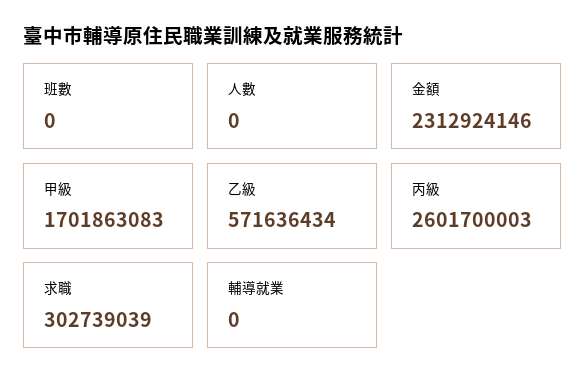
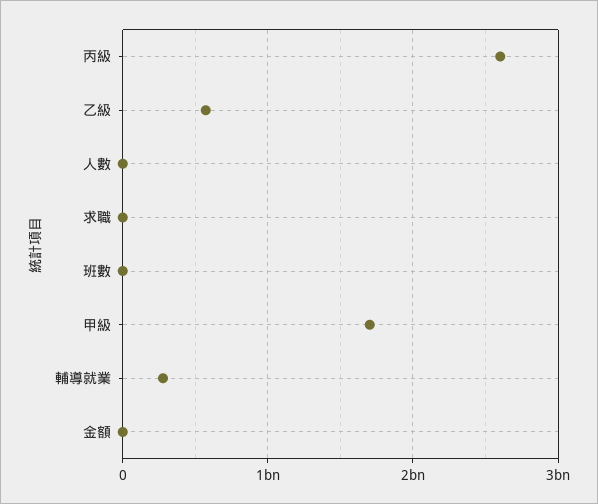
  {
    "班數": 0,
    "人數": 0,
-   "金額": 2312924146,
+   "金額": 0,
    "甲級": 1701863083,
    "乙級": 571636434,
    "丙級": 2601700003,
-   "求職": 302739039,
+   "求職": 0,
-   "輔導就業": 0
+   "輔導就業": 300000000
  }

